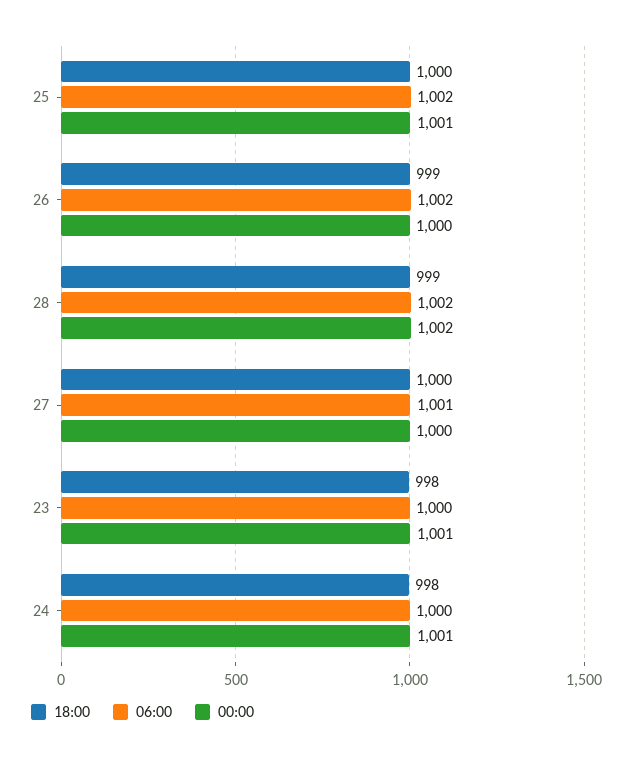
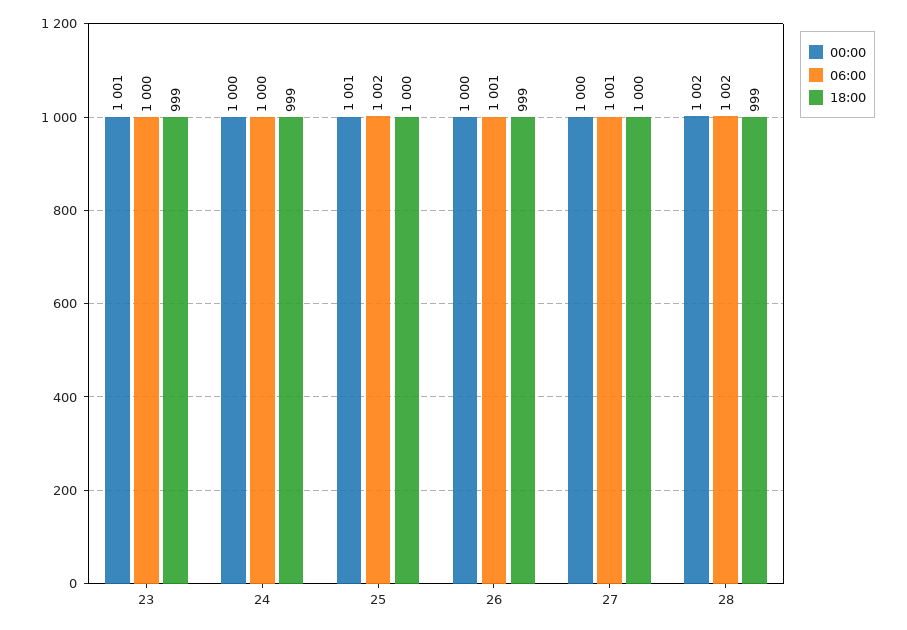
  {
    "18:00": {
      "25": 1000,
      "26": 999,
      "28": 999,
      "27": 1000,
-     "23": 998,
+     "23": 999,
-     "24": 998
+     "24": 999
    },
    "06:00": {
      "25": 1002,
-     "26": 1002,
+     "26": 1001,
      "28": 1002,
      "27": 1001,
      "23": 1000,
      "24": 1000
    },
    "00:00": {
      "25": 1001,
      "26": 1000,
      "28": 1002,
      "27": 1000,
      "23": 1001,
-     "24": 1001
+     "24": 1000
    }
  }

